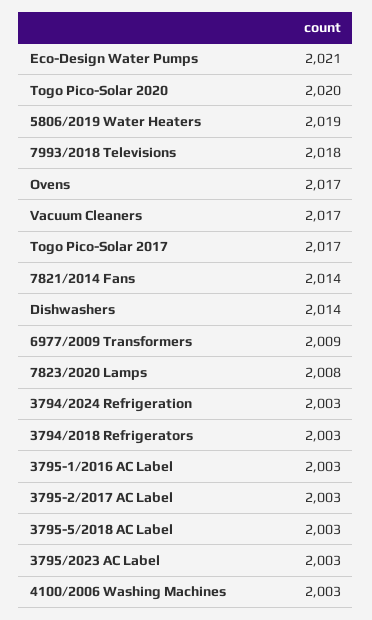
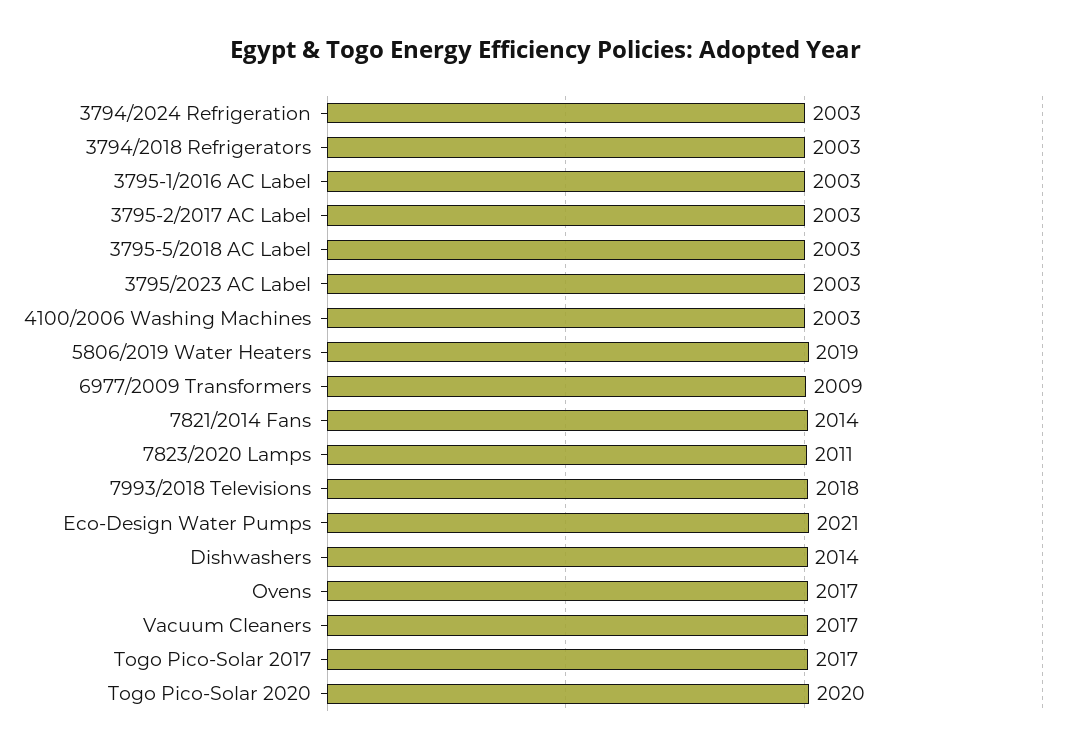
  {
    "Eco-Design Water Pumps": 2021,
    "Togo Pico-Solar 2020": 2020,
    "5806/2019 Water Heaters": 2019,
    "7993/2018 Televisions": 2018,
    "Ovens": 2017,
    "Vacuum Cleaners": 2017,
    "Togo Pico-Solar 2017": 2017,
    "7821/2014 Fans": 2014,
    "Dishwashers": 2014,
    "6977/2009 Transformers": 2009,
-   "7823/2020 Lamps": 2008,
+   "7823/2020 Lamps": 2011,
    "3794/2024 Refrigeration": 2003,
    "3794/2018 Refrigerators": 2003,
    "3795-1/2016 AC Label": 2003,
    "3795-2/2017 AC Label": 2003,
    "3795-5/2018 AC Label": 2003,
    "3795/2023 AC Label": 2003,
    "4100/2006 Washing Machines": 2003
  }

